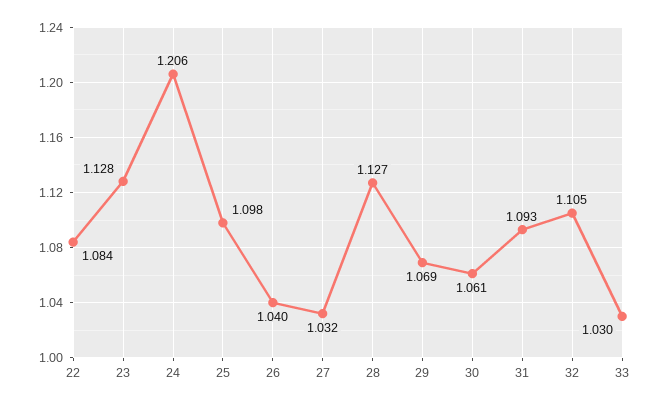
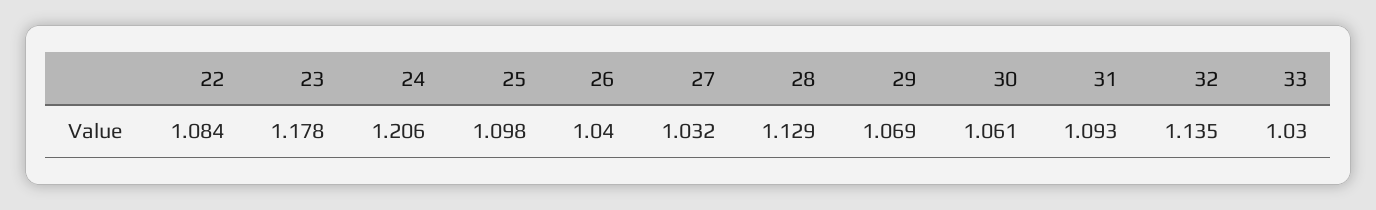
  {
    "22": 1.084,
-   "23": 1.128,
+   "23": 1.178,
    "24": 1.206,
    "25": 1.098,
    "26": 1.04,
    "27": 1.032,
-   "28": 1.127,
+   "28": 1.129,
    "29": 1.069,
    "30": 1.061,
    "31": 1.093,
-   "32": 1.105,
+   "32": 1.135,
    "33": 1.03
  }

